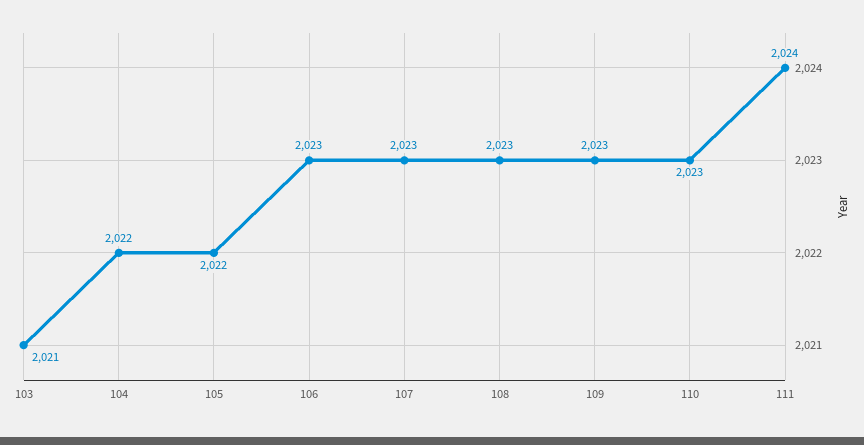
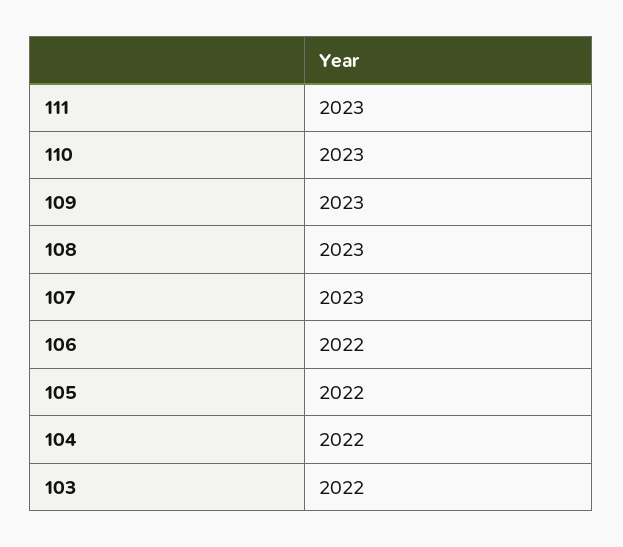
  {
-   "103": 2021,
+   "103": 2022,
    "104": 2022,
    "105": 2022,
-   "106": 2023,
+   "106": 2022,
    "107": 2023,
    "108": 2023,
    "109": 2023,
    "110": 2023,
-   "111": 2024
+   "111": 2023
  }

